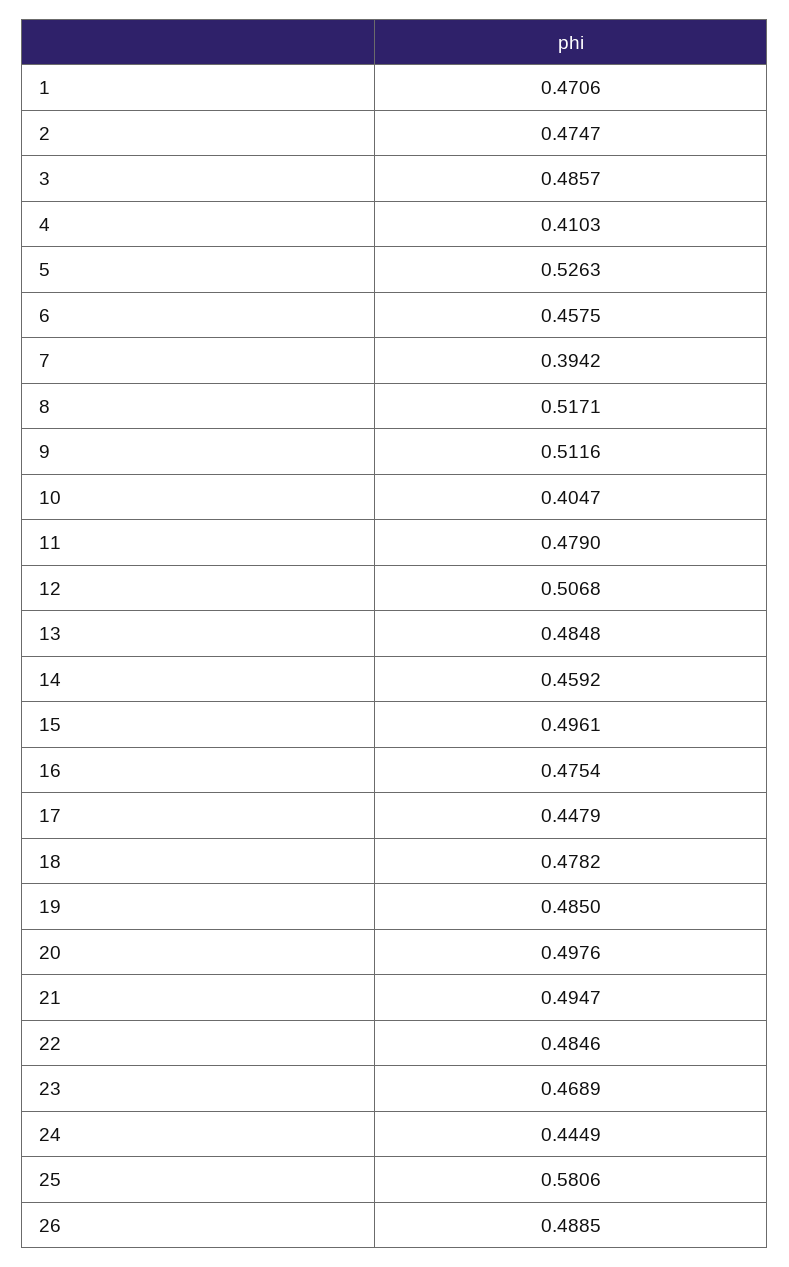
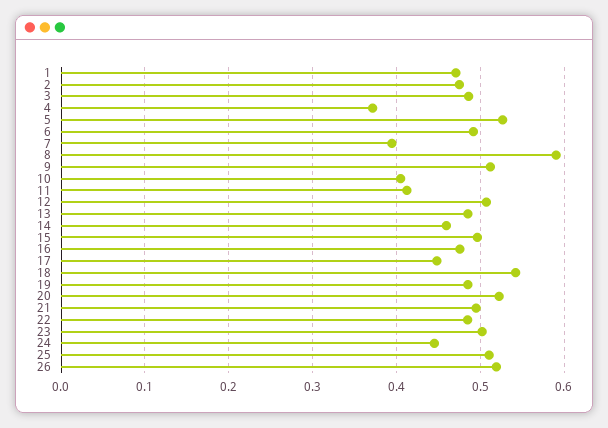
  {
    "1": 0.4706,
    "2": 0.4747,
    "3": 0.4857,
-   "4": 0.4103,
+   "4": 0.37,
    "5": 0.5263,
-   "6": 0.4575,
+   "6": 0.49,
    "7": 0.3942,
-   "8": 0.5171,
+   "8": 0.59,
    "9": 0.5116,
    "10": 0.4047,
-   "11": 0.479,
+   "11": 0.41,
    "12": 0.5068,
    "13": 0.4848,
    "14": 0.4592,
    "15": 0.4961,
    "16": 0.4754,
    "17": 0.4479,
-   "18": 0.4782,
+   "18": 0.54,
    "19": 0.485,
-   "20": 0.4976,
+   "20": 0.52,
    "21": 0.4947,
    "22": 0.4846,
-   "23": 0.4689,
+   "23": 0.5,
    "24": 0.4449,
-   "25": 0.5806,
+   "25": 0.51,
-   "26": 0.4885
+   "26": 0.52
  }

